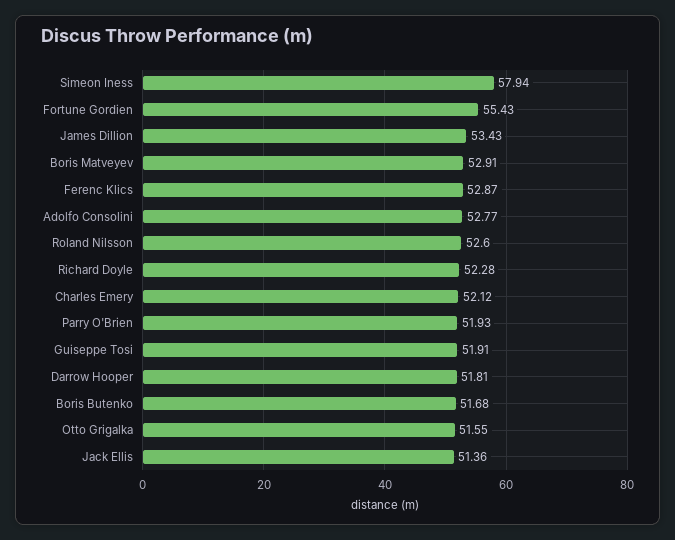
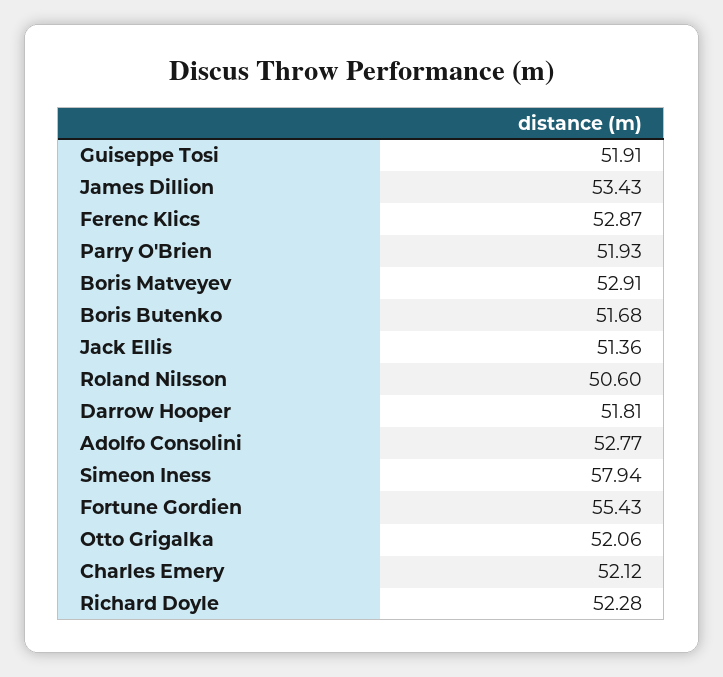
  {
    "Simeon Iness": 57.94,
    "Fortune Gordien": 55.43,
    "James Dillion": 53.43,
    "Boris Matveyev": 52.91,
    "Ferenc Klics": 52.87,
    "Adolfo Consolini": 52.77,
-   "Roland Nilsson": 52.6,
+   "Roland Nilsson": 50.6,
    "Richard Doyle": 52.28,
    "Charles Emery": 52.12,
    "Parry O'Brien": 51.93,
    "Guiseppe Tosi": 51.91,
    "Darrow Hooper": 51.81,
    "Boris Butenko": 51.68,
-   "Otto Grigalka": 51.55,
+   "Otto Grigalka": 52.06,
    "Jack Ellis": 51.36
  }

